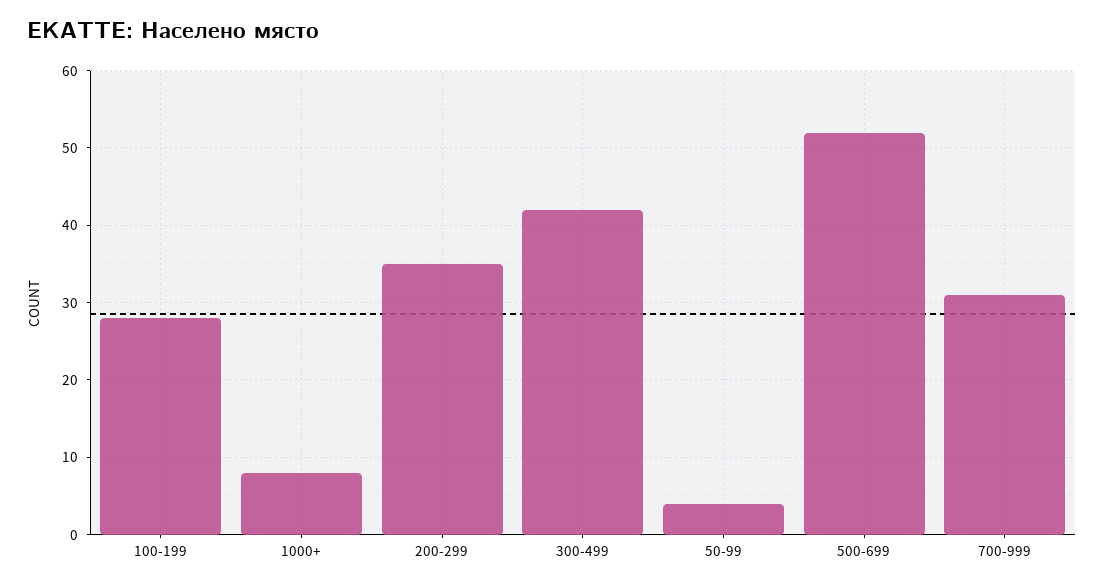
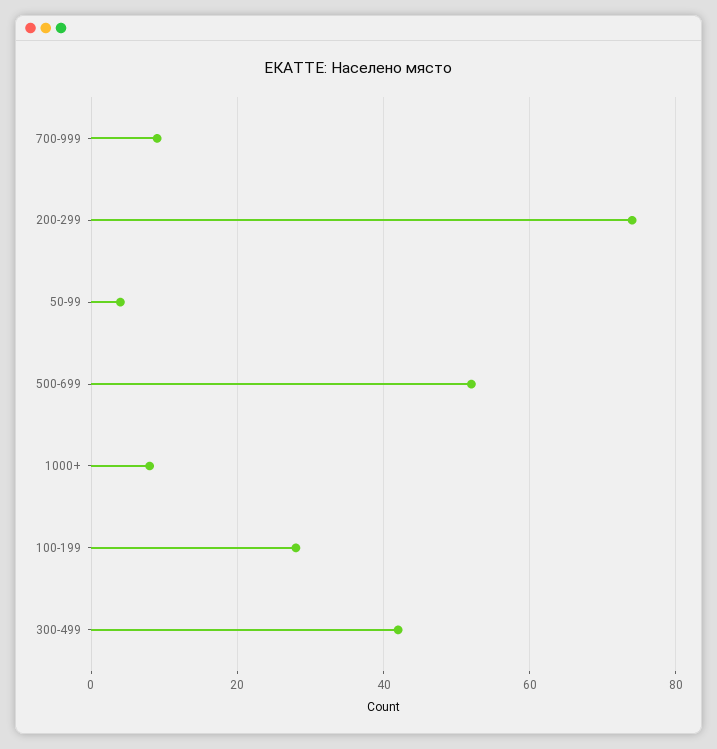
  {
    "100-199": 28,
    "1000+": 8,
-   "200-299": 35,
+   "200-299": 75,
    "300-499": 42,
    "50-99": 4,
    "500-699": 52,
-   "700-999": 31
+   "700-999": 10
  }

